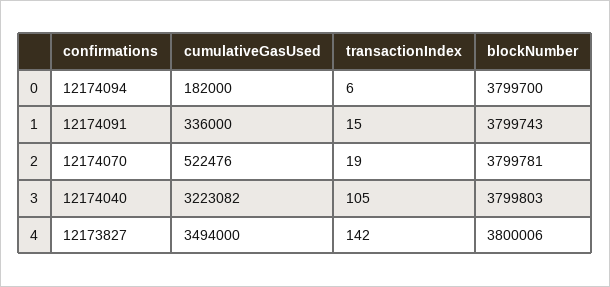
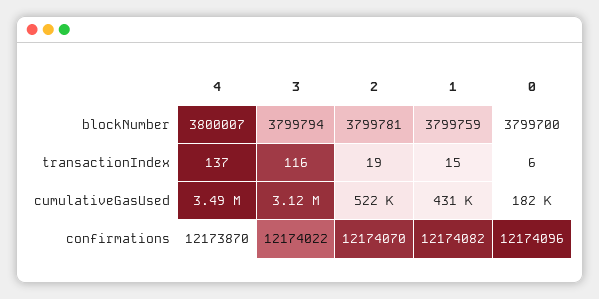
  {
    "confirmations": {
-     "0": 12174094,
+     "0": 12174096,
-     "1": 12174091,
+     "1": 12174082,
      "2": 12174070,
-     "3": 12174040,
+     "3": 12174022,
-     "4": 12173827
+     "4": 12173870
    },
    "cumulativeGasUsed": {
      "0": 182000,
-     "1": 336000,
+     "1": 431000,
      "2": 522476,
-     "3": 3223082,
+     "3": 3120000,
      "4": 3494000
    },
    "transactionIndex": {
      "0": 6,
      "1": 15,
      "2": 19,
-     "3": 105,
+     "3": 116,
-     "4": 142
+     "4": 137
    },
    "blockNumber": {
      "0": 3799700,
-     "1": 3799743,
+     "1": 3799759,
      "2": 3799781,
-     "3": 3799803,
+     "3": 3799794,
-     "4": 3800006
+     "4": 3800007
    }
  }

